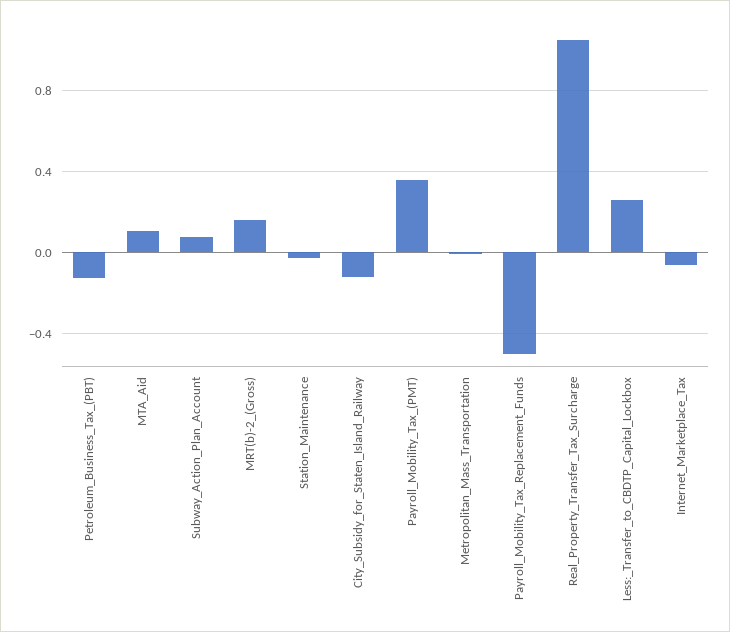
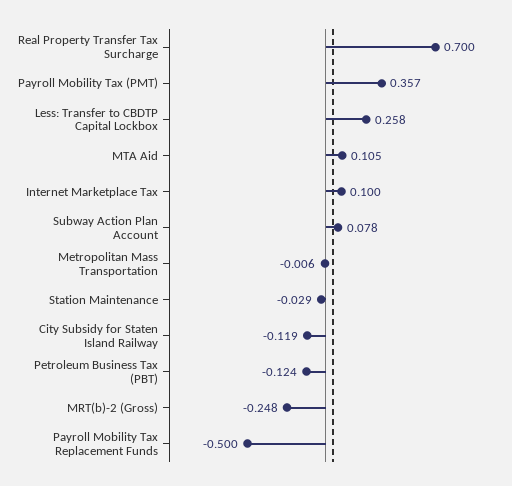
  {
    "Petroleum_Business_Tax_(PBT)": -0.124,
    "MTA_Aid": 0.105,
    "Subway_Action_Plan_Account": 0.078,
-   "MRT(b)-2_(Gross)": 0.15,
+   "MRT(b)-2_(Gross)": -0.248,
    "Station_Maintenance": -0.029,
    "City_Subsidy_for_Staten_Island_Railway": -0.119,
    "Payroll_Mobility_Tax_(PMT)": 0.357,
    "Metropolitan_Mass_Transportation": -0.006,
    "Payroll_Mobility_Tax_Replacement_Funds": -0.5,
-   "Real_Property_Transfer_Tax_Surcharge": 1.05,
+   "Real_Property_Transfer_Tax_Surcharge": 0.7,
    "Less:_Transfer_to_CBDTP_Capital_Lockbox": 0.258,
-   "Internet_Marketplace_Tax": -0.05
+   "Internet_Marketplace_Tax": 0.1
  }

